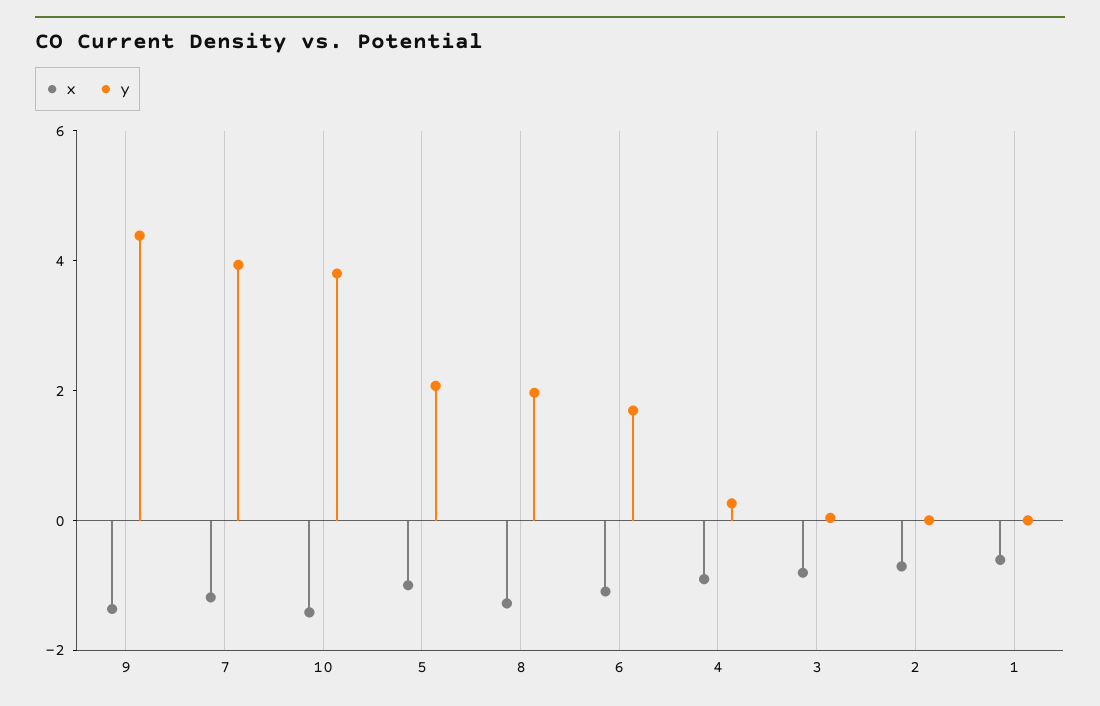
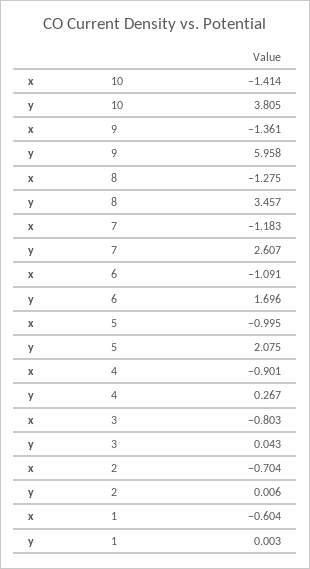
  {
    "x": {
      "9": -1.361,
      "7": -1.183,
      "10": -1.414,
      "5": -0.995,
      "8": -1.275,
      "6": -1.091,
      "4": -0.901,
      "3": -0.803,
      "2": -0.704,
      "1": -0.604
    },
    "y": {
-     "9": 4.5,
+     "9": 5.958,
-     "7": 4,
+     "7": 2.607,
      "10": 3.805,
      "5": 2.075,
-     "8": 2,
+     "8": 3.457,
      "6": 1.696,
      "4": 0.267,
      "3": 0.043,
      "2": 0.006,
      "1": 0.003
    }
  }

